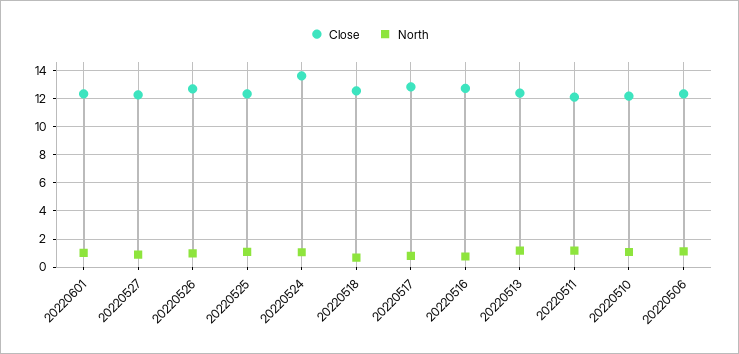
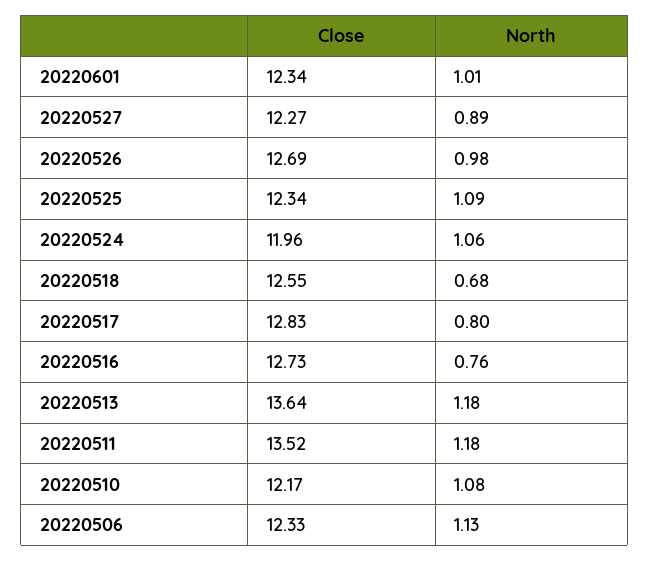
  {
    "Close": {
      "20220601": 12.34,
      "20220527": 12.27,
      "20220526": 12.69,
      "20220525": 12.34,
-     "20220524": 13.5,
+     "20220524": 11.96,
      "20220518": 12.55,
      "20220517": 12.83,
      "20220516": 12.73,
-     "20220513": 12.5,
+     "20220513": 13.64,
-     "20220511": 12,
+     "20220511": 13.52,
      "20220510": 12.17,
      "20220506": 12.33
    },
    "North": {
      "20220601": 1.01,
      "20220527": 0.89,
      "20220526": 0.98,
      "20220525": 1.09,
      "20220524": 1.06,
      "20220518": 0.68,
      "20220517": 0.8,
      "20220516": 0.76,
      "20220513": 1.18,
      "20220511": 1.18,
      "20220510": 1.08,
      "20220506": 1.13
    }
  }

